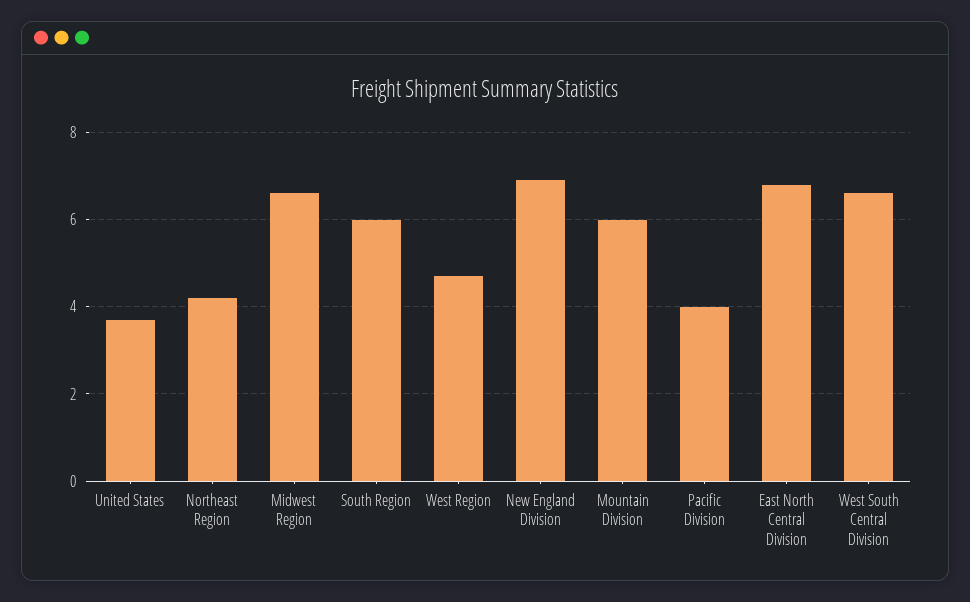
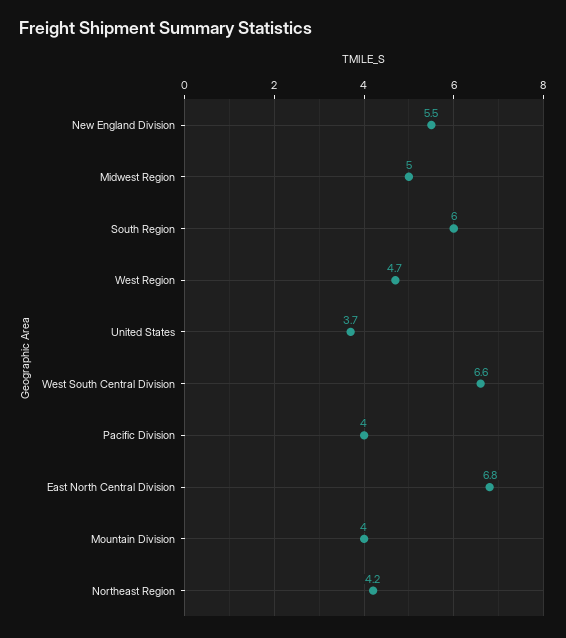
  {
    "United States": 3.7,
    "Northeast Region": 4.2,
-   "Midwest Region": 6.5,
+   "Midwest Region": 5,
    "South Region": 6,
    "West Region": 4.7,
-   "New England Division": 7,
+   "New England Division": 5.5,
-   "Mountain Division": 6,
+   "Mountain Division": 4,
    "Pacific Division": 4,
    "East North Central Division": 6.8,
    "West South Central Division": 6.6
  }

